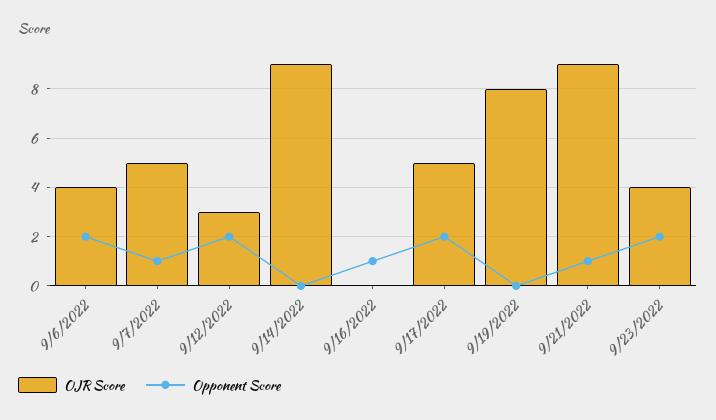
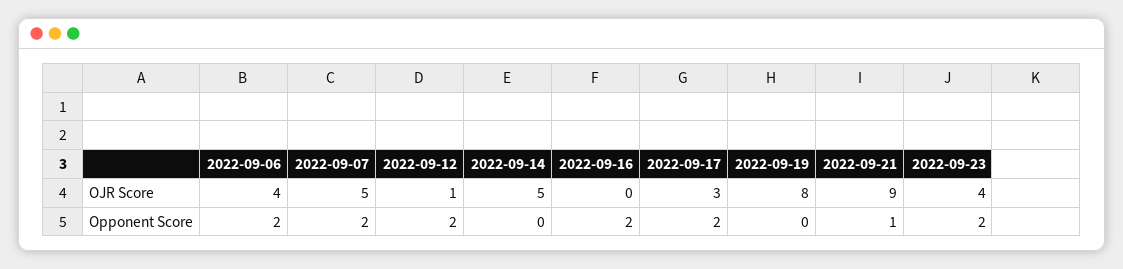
  {
    "OJR Score": {
      "9/6/2022": 4,
      "9/7/2022": 5,
-     "9/12/2022": 3,
+     "9/12/2022": 1,
-     "9/14/2022": 9,
+     "9/14/2022": 5,
      "9/16/2022": 0,
-     "9/17/2022": 5,
+     "9/17/2022": 3,
      "9/19/2022": 8,
      "9/21/2022": 9,
      "9/23/2022": 4
    },
    "Opponent Score": {
      "9/6/2022": 2,
-     "9/7/2022": 1,
+     "9/7/2022": 2,
      "9/12/2022": 2,
      "9/14/2022": 0,
-     "9/16/2022": 1,
+     "9/16/2022": 2,
      "9/17/2022": 2,
      "9/19/2022": 0,
      "9/21/2022": 1,
      "9/23/2022": 2
    }
  }

